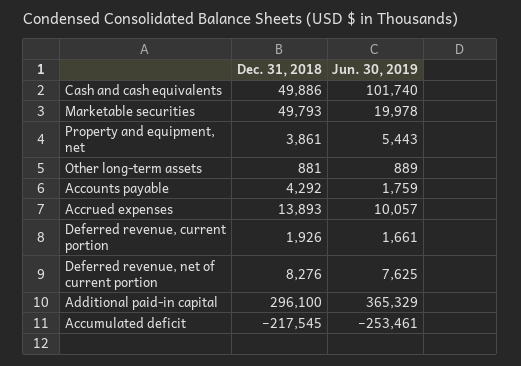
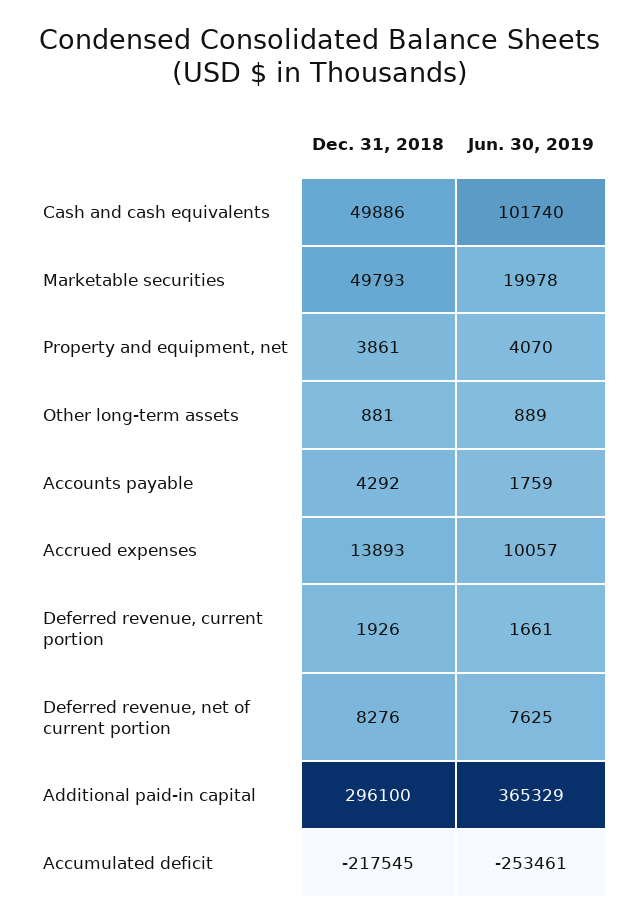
  {
    "Dec. 31, 2018": {
      "Cash and cash equivalents": 49886,
      "Marketable securities": 49793,
      "Property and equipment, net": 3861,
      "Other long-term assets": 881,
      "Accounts payable": 4292,
      "Accrued expenses": 13893,
      "Deferred revenue, current portion": 1926,
      "Deferred revenue, net of current portion": 8276,
      "Additional paid-in capital": 296100,
      "Accumulated deficit": -217545
    },
    "Jun. 30, 2019": {
      "Cash and cash equivalents": 101740,
      "Marketable securities": 19978,
-     "Property and equipment, net": 5443,
+     "Property and equipment, net": 4070,
      "Other long-term assets": 889,
      "Accounts payable": 1759,
      "Accrued expenses": 10057,
      "Deferred revenue, current portion": 1661,
      "Deferred revenue, net of current portion": 7625,
      "Additional paid-in capital": 365329,
      "Accumulated deficit": -253461
    }
  }

